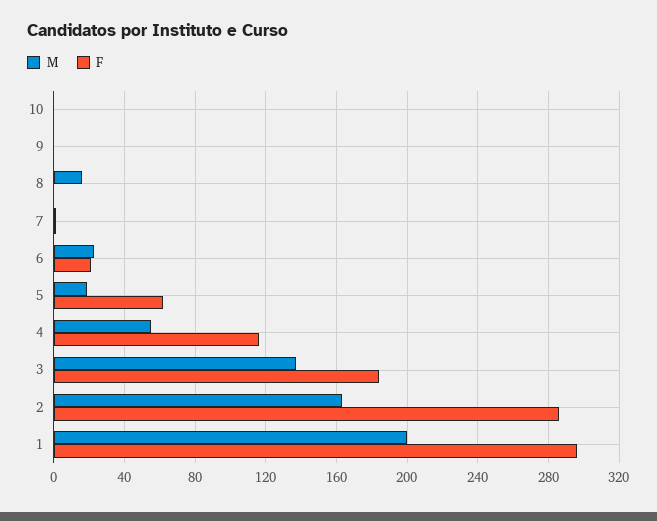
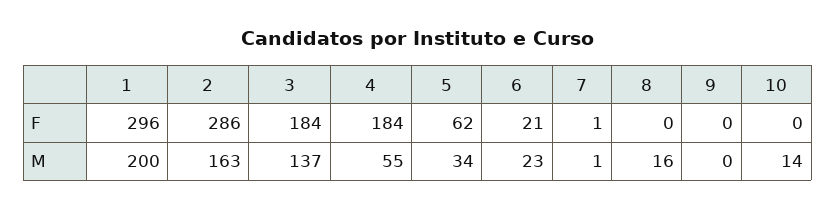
  {
    "M": {
-     "10": 0,
+     "10": 14,
      "9": 0,
      "8": 16,
      "7": 1,
      "6": 23,
-     "5": 20,
+     "5": 34,
      "4": 55,
      "3": 137,
      "2": 163,
      "1": 200
    },
    "F": {
      "10": 0,
      "9": 0,
      "8": 0,
      "7": 1,
      "6": 21,
      "5": 62,
-     "4": 115,
+     "4": 184,
      "3": 184,
      "2": 286,
      "1": 296
    }
  }

